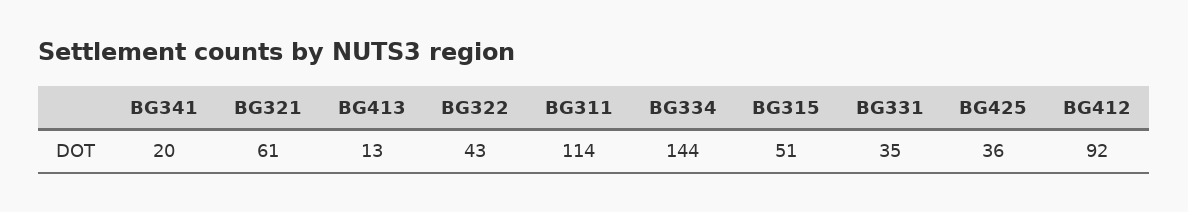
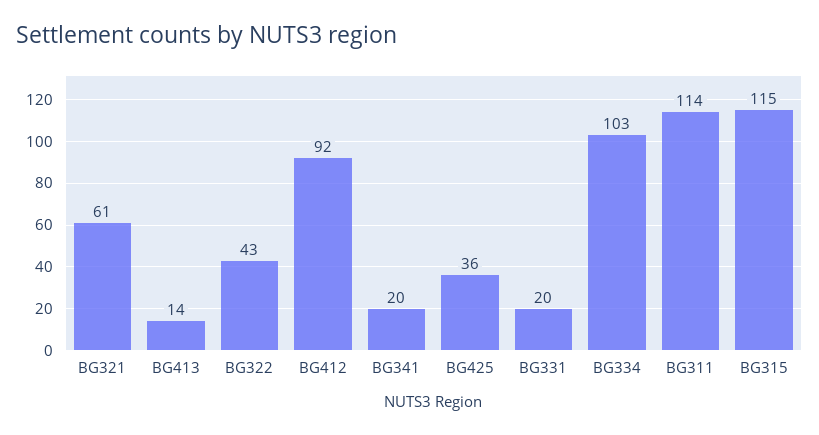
  {
    "BG341": 20,
    "BG321": 61,
-   "BG413": 13,
+   "BG413": 14,
    "BG322": 43,
    "BG311": 114,
-   "BG334": 144,
+   "BG334": 103,
-   "BG315": 51,
+   "BG315": 115,
-   "BG331": 35,
+   "BG331": 20,
    "BG425": 36,
    "BG412": 92
  }

